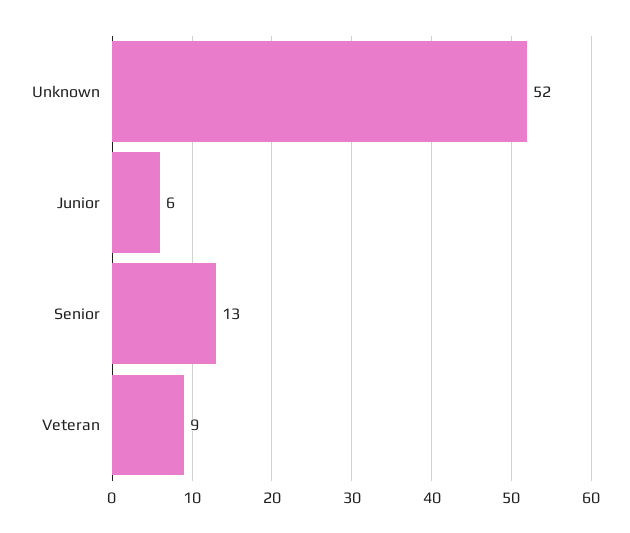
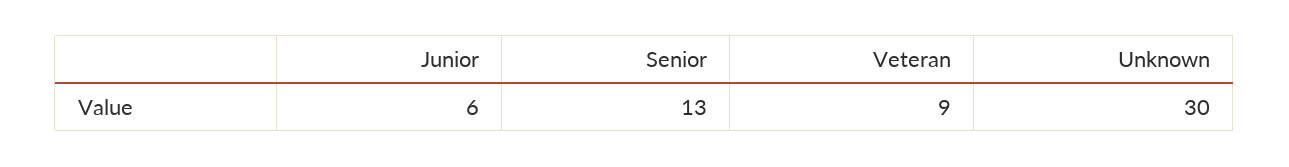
  {
-   "Unknown": 52,
+   "Unknown": 30,
    "Junior": 6,
    "Senior": 13,
    "Veteran": 9
  }

